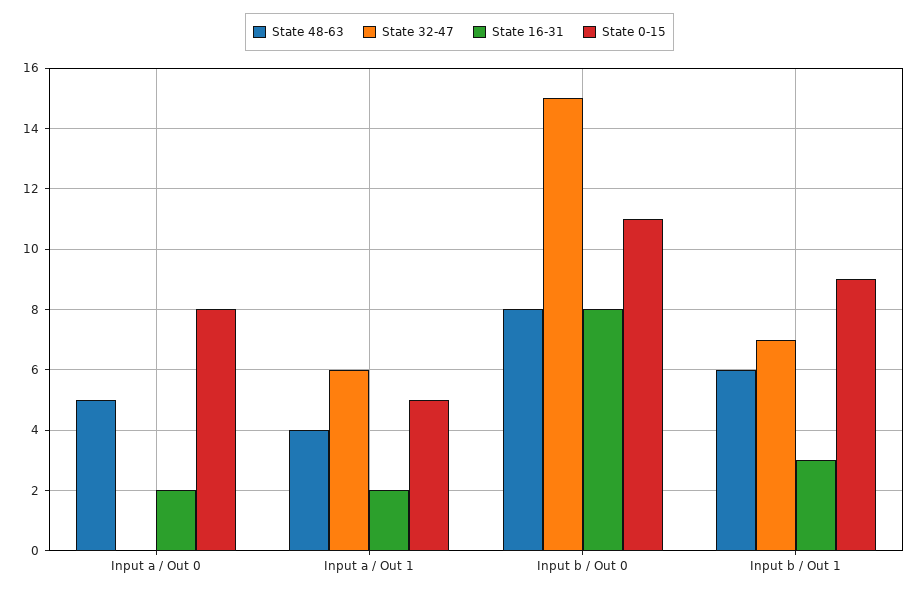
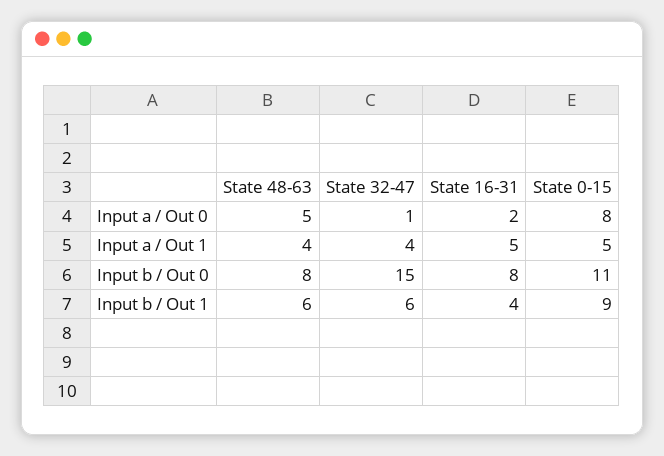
  {
    "State 48-63": {
      "Input a / Out 0": 5,
      "Input a / Out 1": 4,
      "Input b / Out 0": 8,
      "Input b / Out 1": 6
    },
    "State 32-47": {
-     "Input a / Out 0": 0,
+     "Input a / Out 0": 1,
-     "Input a / Out 1": 6,
+     "Input a / Out 1": 4,
      "Input b / Out 0": 15,
-     "Input b / Out 1": 7
+     "Input b / Out 1": 6
    },
    "State 16-31": {
      "Input a / Out 0": 2,
-     "Input a / Out 1": 2,
+     "Input a / Out 1": 5,
      "Input b / Out 0": 8,
-     "Input b / Out 1": 3
+     "Input b / Out 1": 4
    },
    "State 0-15": {
      "Input a / Out 0": 8,
      "Input a / Out 1": 5,
      "Input b / Out 0": 11,
      "Input b / Out 1": 9
    }
  }

